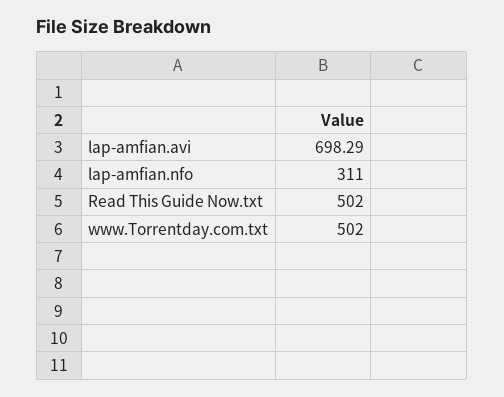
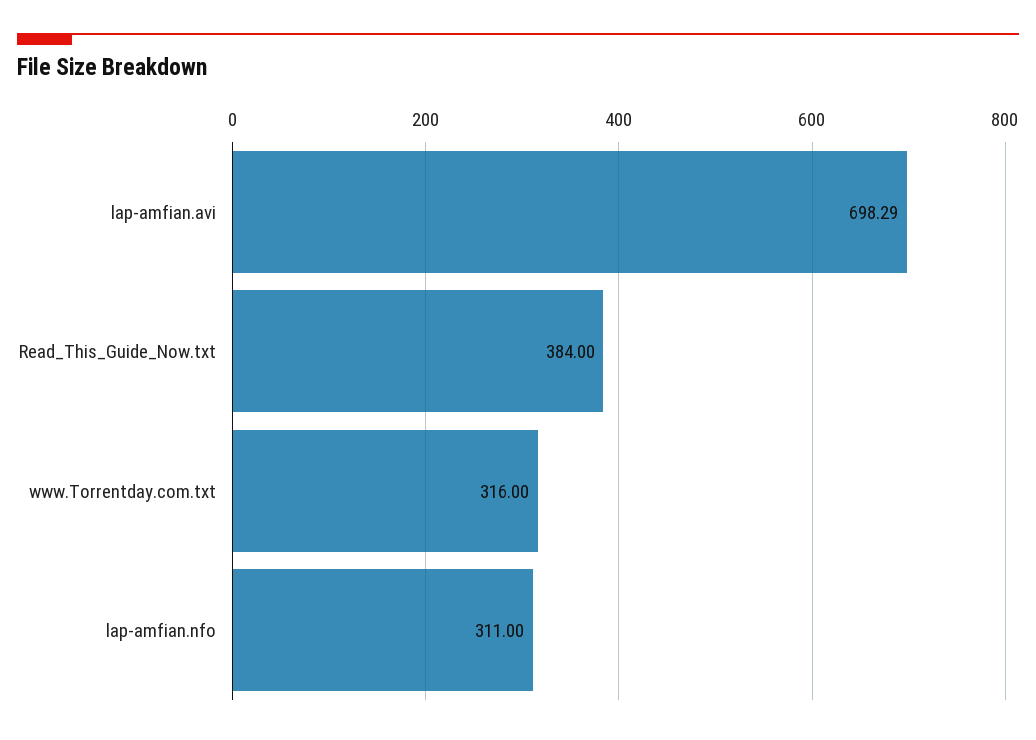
  {
    "lap-amfian.avi": 698.29,
    "lap-amfian.nfo": 311,
-   "Read This Guide Now.txt": 502,
+   "Read This Guide Now.txt": 384,
-   "www.Torrentday.com.txt": 502
+   "www.Torrentday.com.txt": 316
  }

